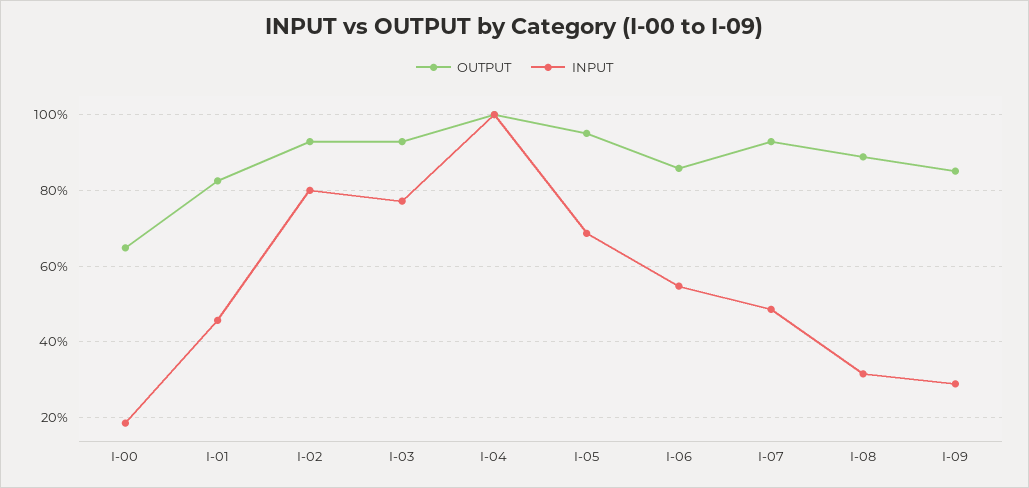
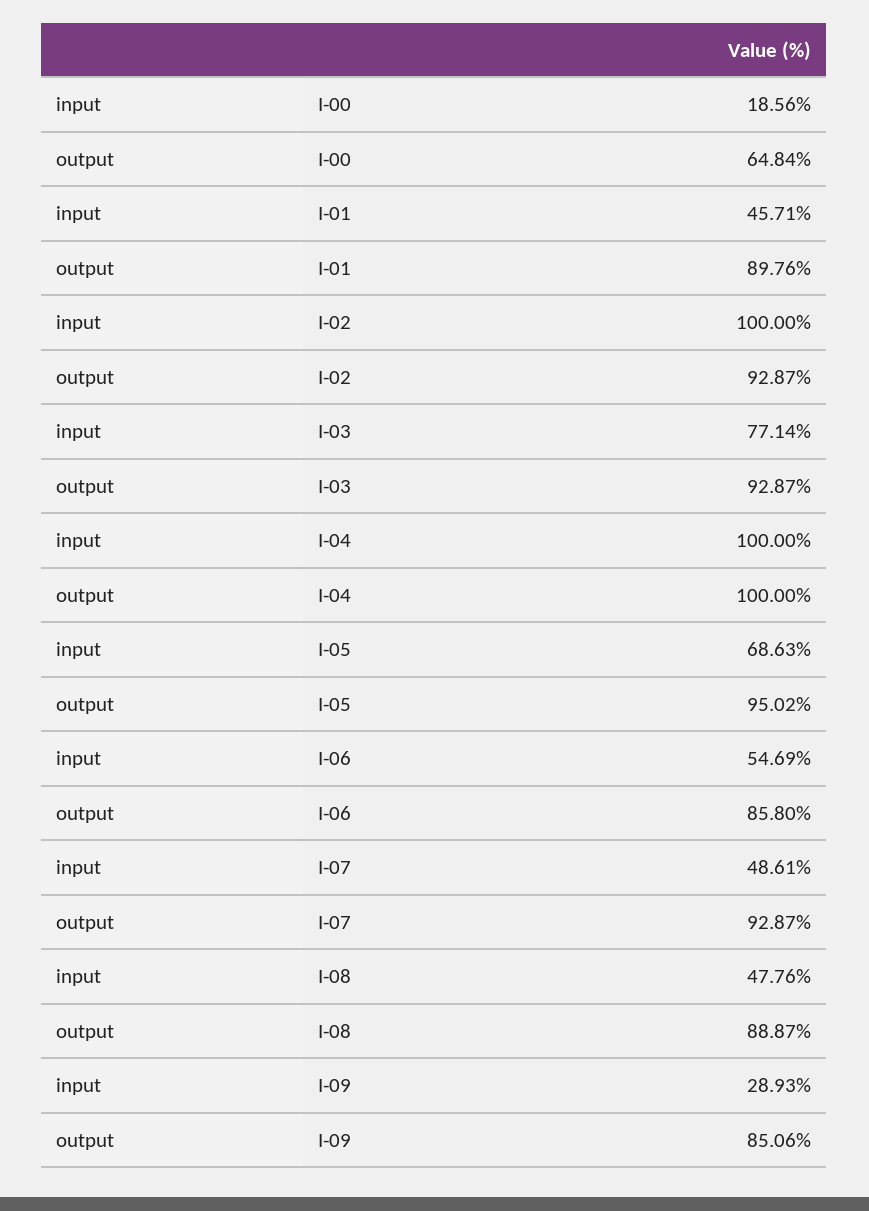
  {
    "OUTPUT": {
      "I-00": 64.84,
-     "I-01": 82,
+     "I-01": 89.76,
      "I-02": 92.87,
      "I-03": 92.87,
      "I-04": 100,
      "I-05": 95.02,
      "I-06": 85.8,
      "I-07": 92.87,
      "I-08": 88.87,
      "I-09": 85.06
    },
    "INPUT": {
      "I-00": 18.56,
      "I-01": 45.71,
-     "I-02": 80,
+     "I-02": 100,
      "I-03": 77.14,
      "I-04": 100,
      "I-05": 68.63,
      "I-06": 54.69,
      "I-07": 48.61,
-     "I-08": 32,
+     "I-08": 47.76,
      "I-09": 28.93
    }
  }

